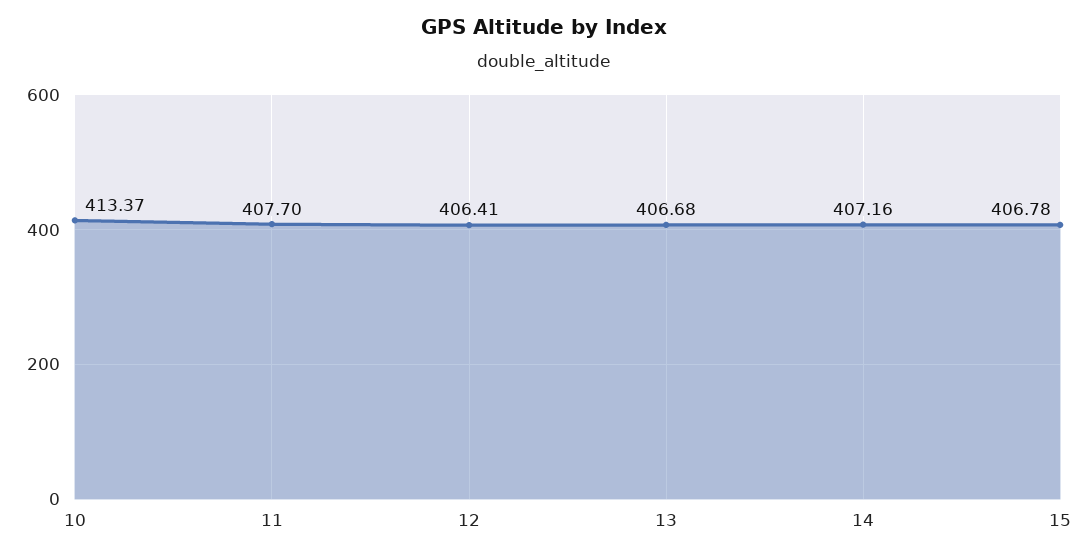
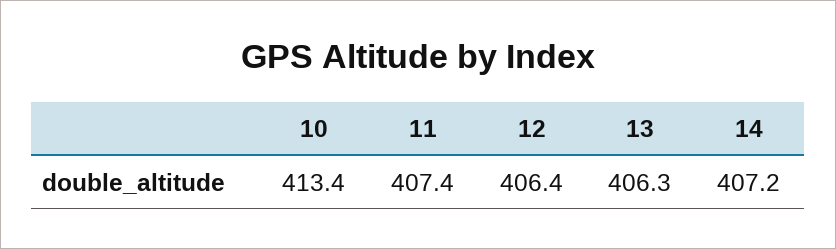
  {
    "10": 413.37,
-   "11": 407.7,
+   "11": 407.4,
    "12": 406.41,
-   "13": 406.68,
+   "13": 406.3,
-   "14": 407.16,
+   "14": 407.16
-   "15": 406.78
  }

